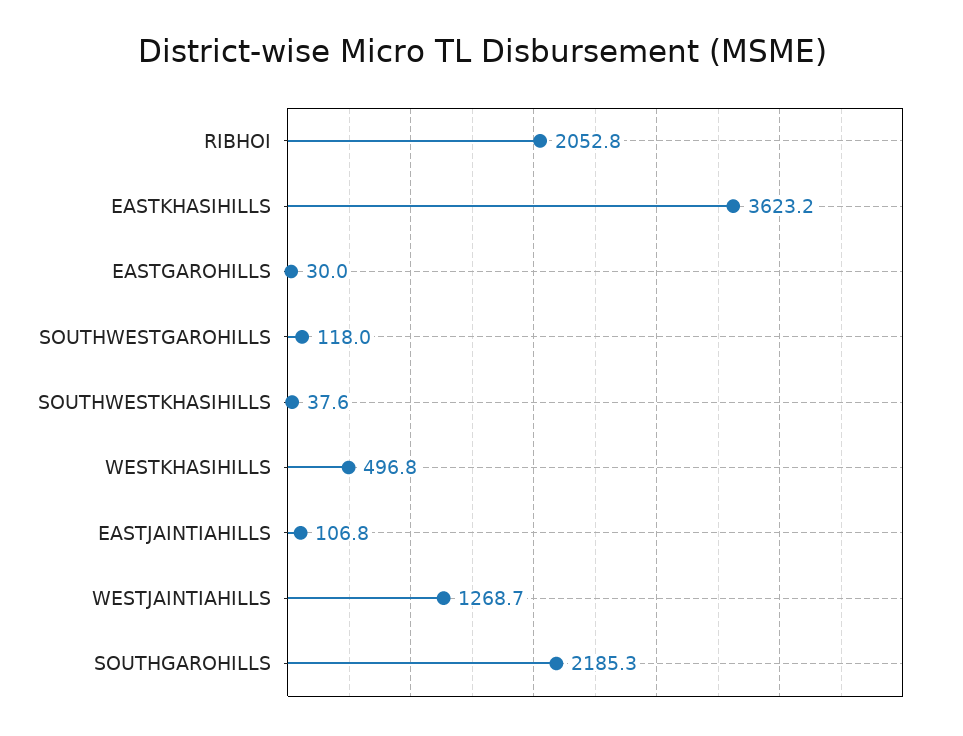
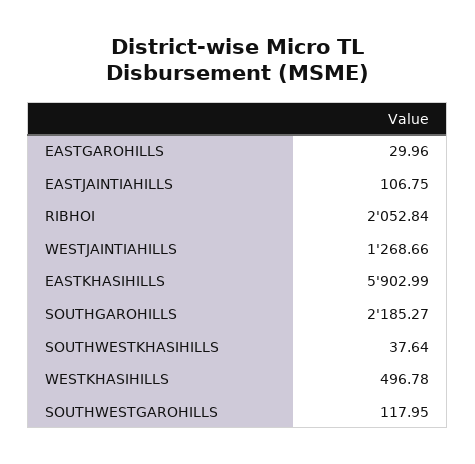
  {
    "RIBHOI": 2052.84,
-   "EASTKHASIHILLS": 3623.2,
+   "EASTKHASIHILLS": 5902.99,
    "EASTGAROHILLS": 29.96,
    "SOUTHWESTGAROHILLS": 117.95,
    "SOUTHWESTKHASIHILLS": 37.64,
    "WESTKHASIHILLS": 496.78,
    "EASTJAINTIAHILLS": 106.75,
    "WESTJAINTIAHILLS": 1268.66,
    "SOUTHGAROHILLS": 2185.27
  }

